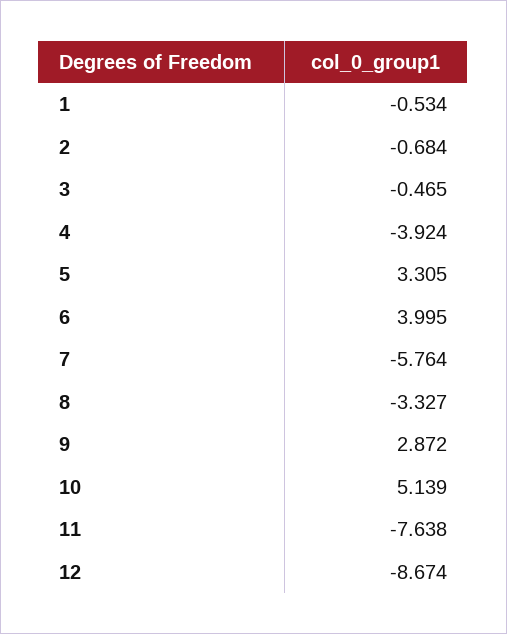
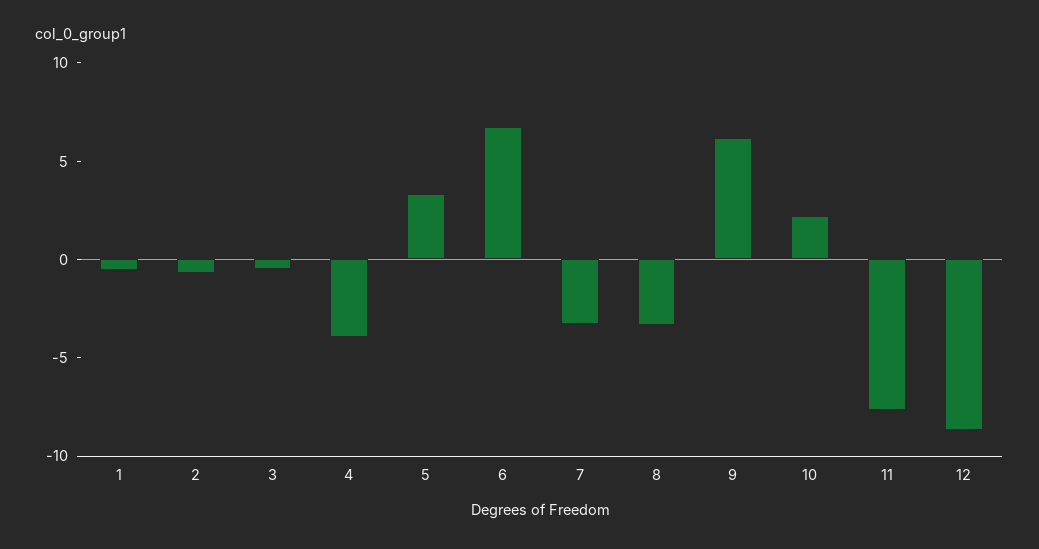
  {
    "1": -0.534,
    "2": -0.684,
    "3": -0.465,
    "4": -3.924,
    "5": 3.305,
-   "6": 3.995,
+   "6": 7,
-   "7": -5.764,
+   "7": -3,
    "8": -3.327,
-   "9": 2.872,
+   "9": 6,
-   "10": 5.139,
+   "10": 2,
    "11": -7.638,
    "12": -8.674
  }

